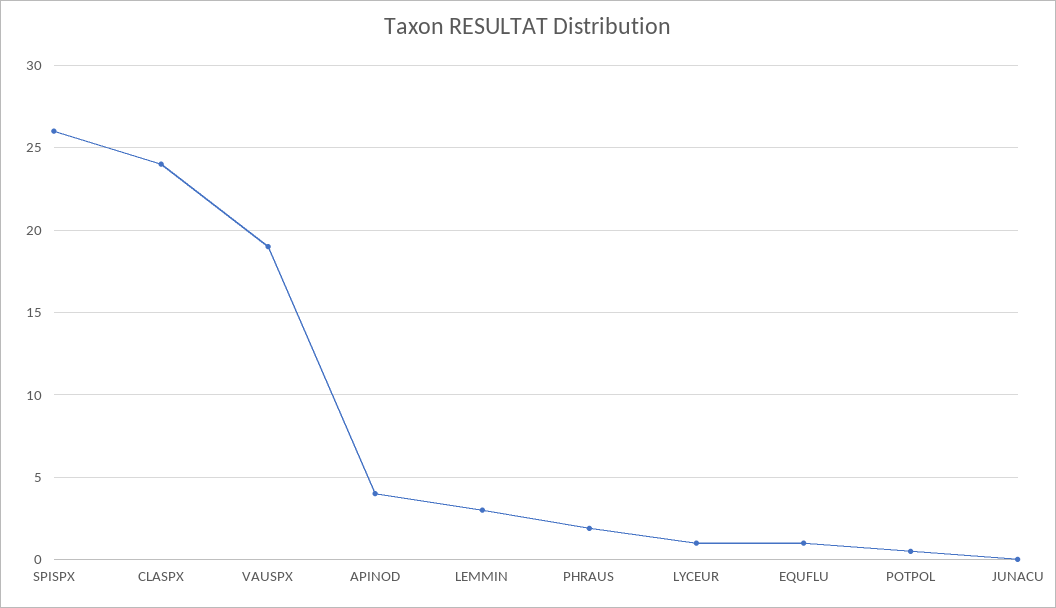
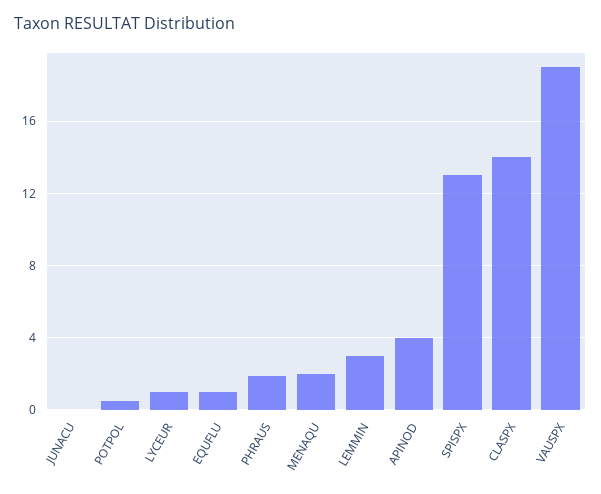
  {
-   "SPISPX": 26,
+   "SPISPX": 13,
-   "CLASPX": 24,
+   "CLASPX": 14,
    "VAUSPX": 19,
    "APINOD": 4,
    "LEMMIN": 3,
    "PHRAUS": 2,
    "LYCEUR": 1,
    "EQUFLU": 1,
    "POTPOL": 0.5,
-   "JUNACU": 0
+   "JUNACU": 0,
+   "MENAQU": 2
  }

